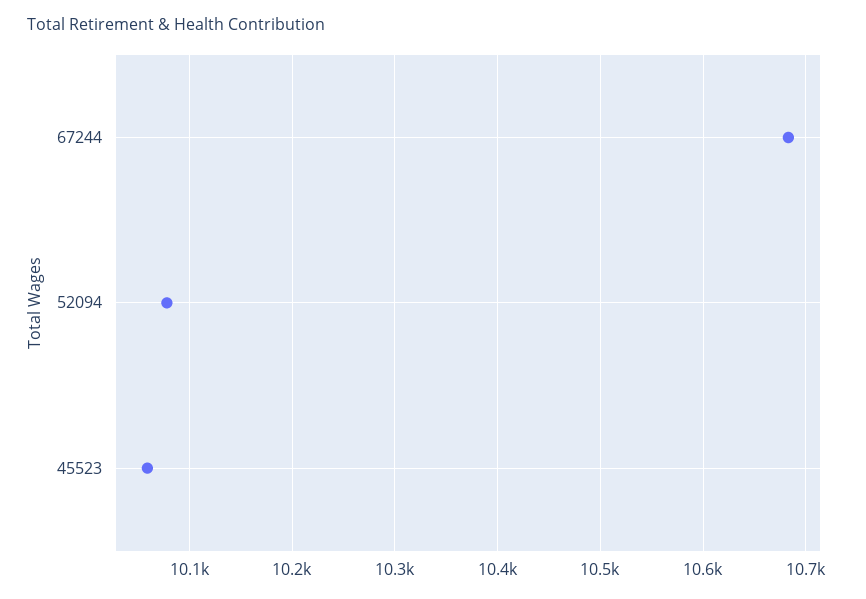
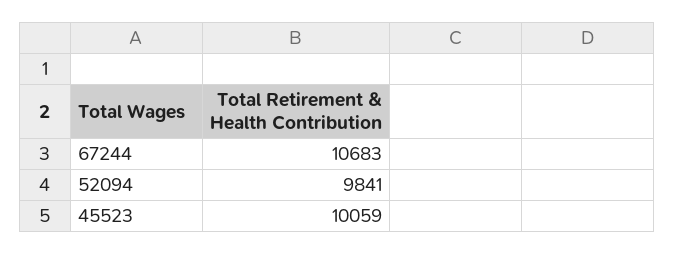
  {
    "67244": 10683,
-   "52094": 10080,
+   "52094": 9841,
    "45523": 10059
  }

